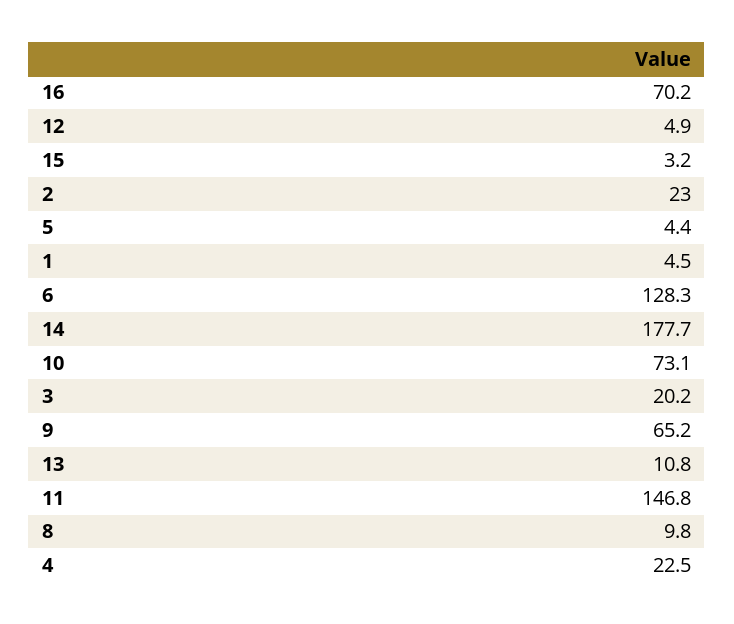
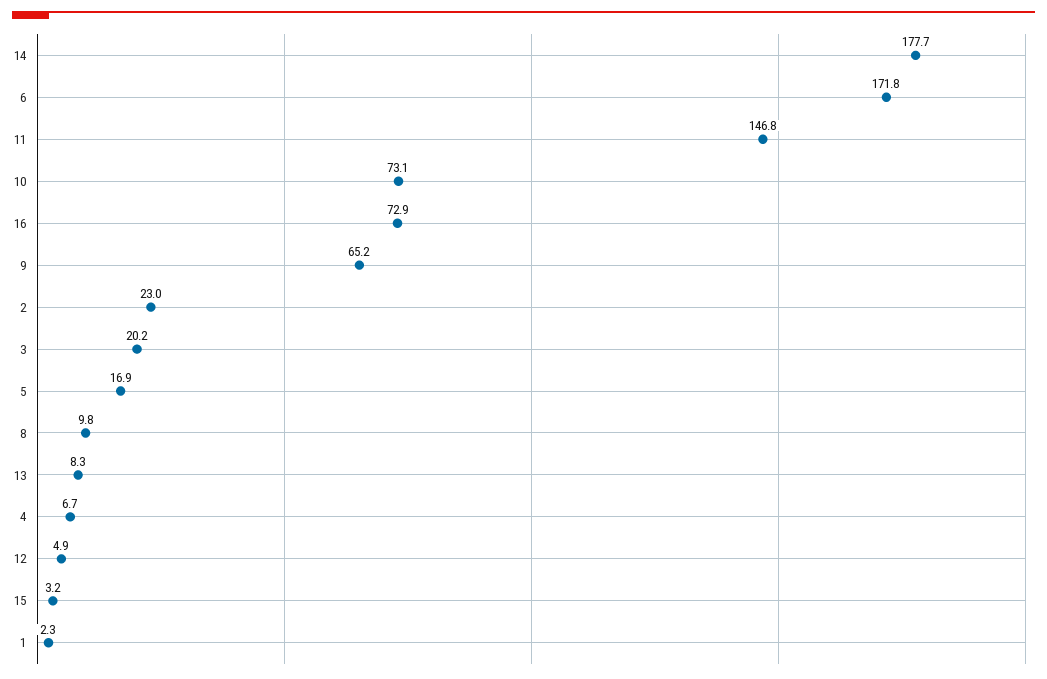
  {
-   "16": 70.2,
+   "16": 72.9,
    "12": 4.9,
    "15": 3.2,
    "2": 23,
-   "5": 4.4,
+   "5": 16.9,
-   "1": 4.5,
+   "1": 2.3,
-   "6": 128.3,
+   "6": 171.8,
    "14": 177.7,
    "10": 73.1,
    "3": 20.2,
    "9": 65.2,
-   "13": 10.8,
+   "13": 8.3,
    "11": 146.8,
    "8": 9.8,
-   "4": 22.5
+   "4": 6.7
  }

